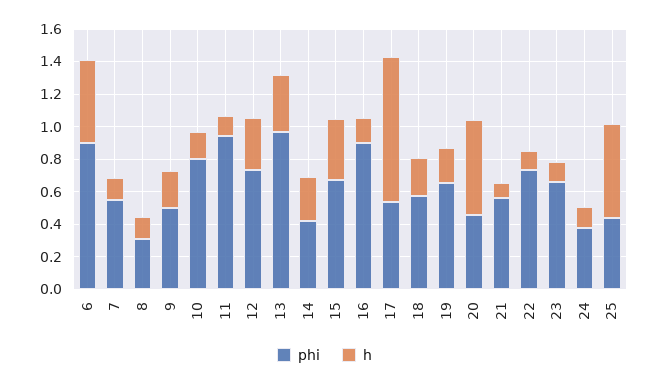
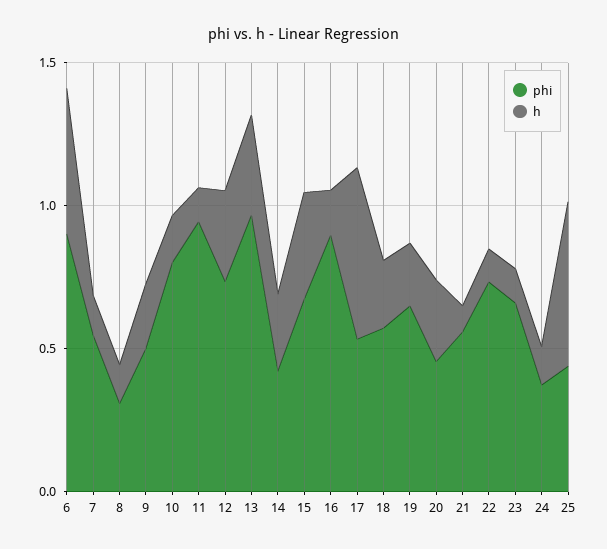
  {
    "phi": {
      "6": 0.9,
      "7": 0.55,
      "8": 0.3,
      "9": 0.5,
      "10": 0.8,
      "11": 0.95,
      "12": 0.75,
      "13": 0.95,
      "14": 0.4,
      "15": 0.65,
      "16": 0.9,
      "17": 0.55,
      "18": 0.55,
      "19": 0.65,
      "20": 0.45,
      "21": 0.55,
      "22": 0.75,
      "23": 0.65,
      "24": 0.35,
      "25": 0.45
    },
    "h": {
      "6": 0.5,
      "7": 0.15,
      "8": 0.15,
      "9": 0.25,
      "10": 0.15,
      "11": 0.1,
      "12": 0.3,
      "13": 0.35,
      "14": 0.25,
      "15": 0.4,
      "16": 0.15,
-     "17": 0.9,
+     "17": 0.6,
      "18": 0.25,
      "19": 0.2,
-     "20": 0.6,
+     "20": 0.3,
      "21": 0.1,
      "22": 0.1,
      "23": 0.1,
      "24": 0.15,
      "25": 0.55
    }
  }

